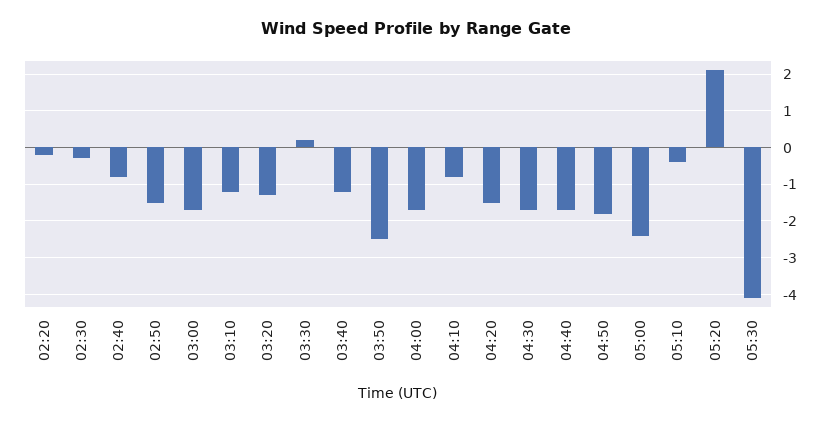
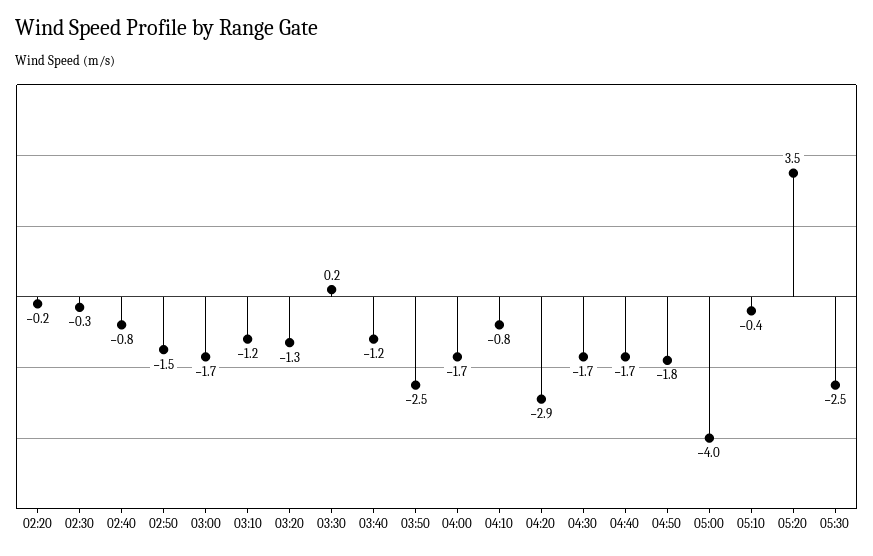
  {
    "02:20": -0.2,
    "02:30": -0.3,
    "02:40": -0.8,
    "02:50": -1.5,
    "03:00": -1.7,
    "03:10": -1.2,
    "03:20": -1.3,
    "03:30": 0.2,
    "03:40": -1.2,
    "03:50": -2.5,
    "04:00": -1.7,
    "04:10": -0.8,
-   "04:20": -1.5,
+   "04:20": -2.9,
    "04:30": -1.7,
    "04:40": -1.7,
    "04:50": -1.8,
-   "05:00": -2.5,
+   "05:00": -4,
    "05:10": -0.4,
-   "05:20": 2,
+   "05:20": 3.5,
-   "05:30": -4
+   "05:30": -2.5
  }

